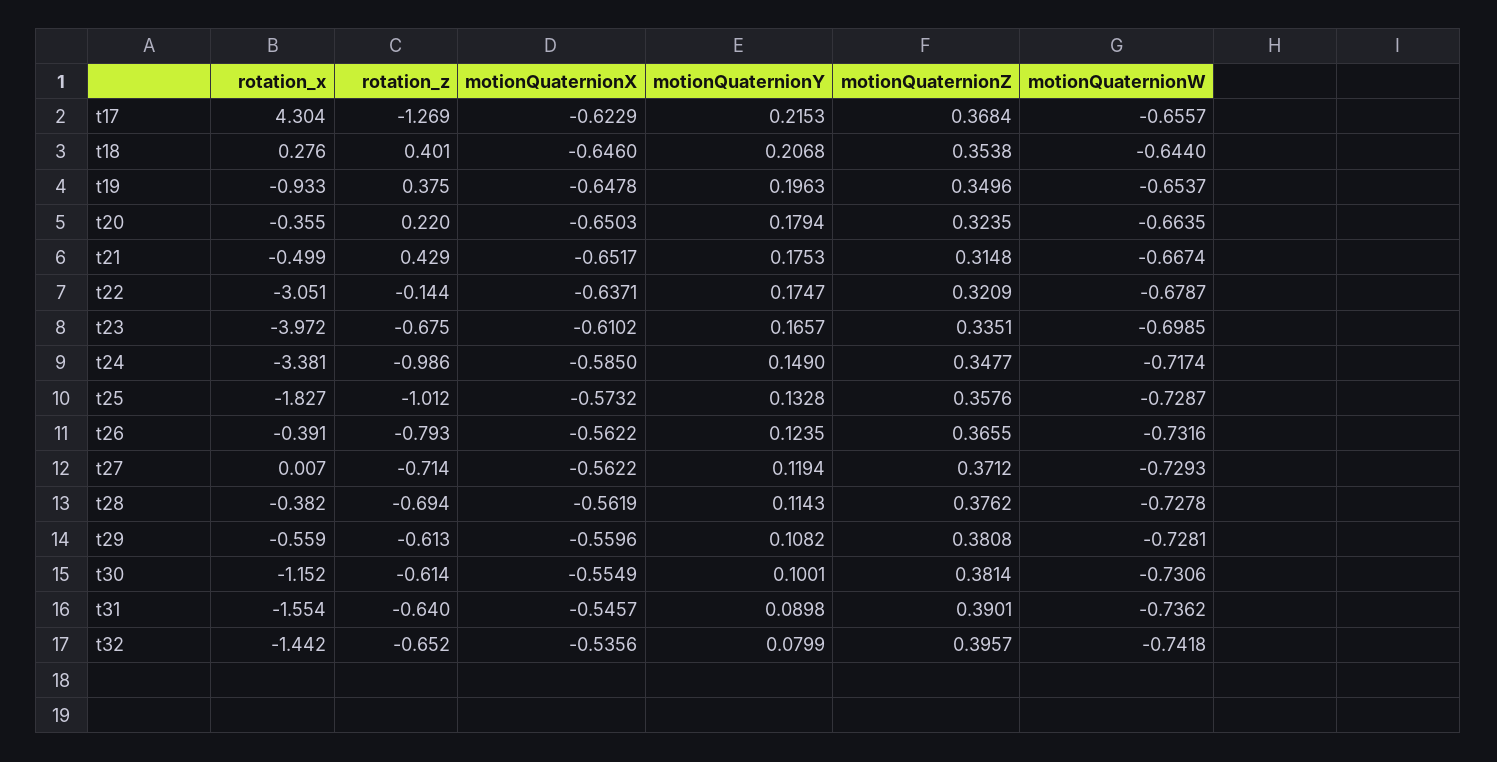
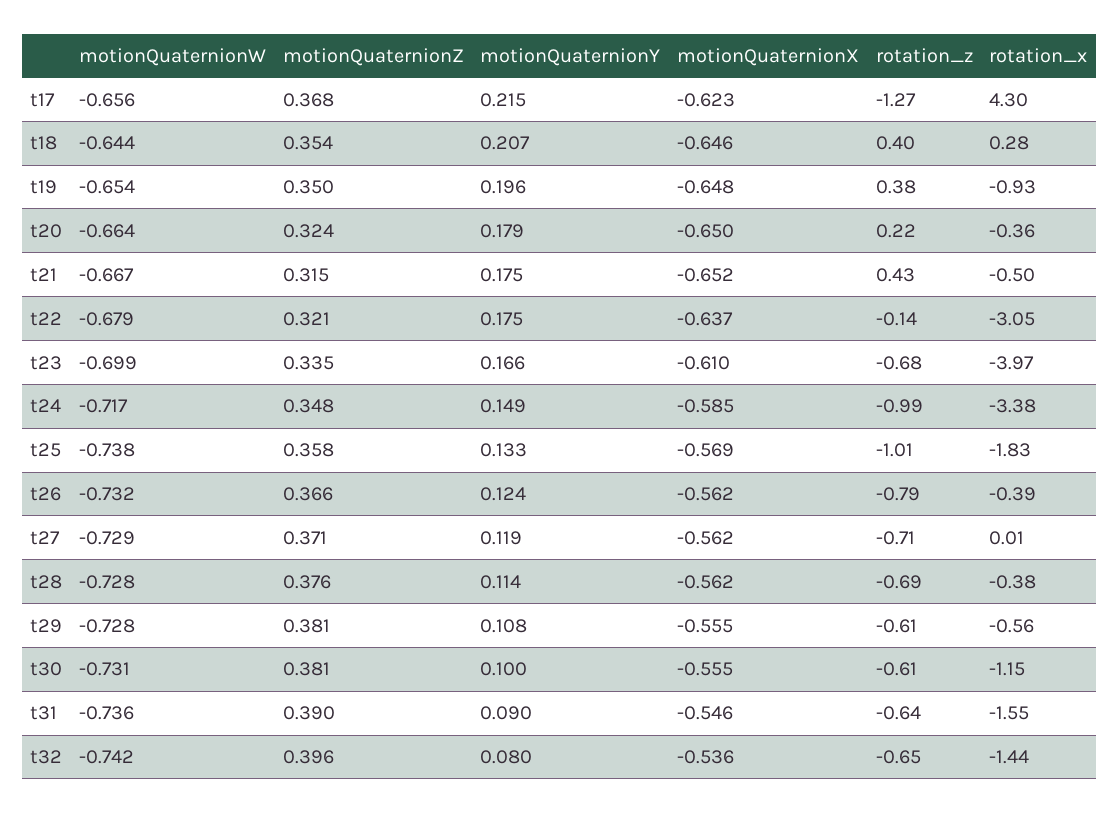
  {
    "rotation_x": {
      "t17": 4.304,
      "t18": 0.276,
      "t19": -0.933,
      "t20": -0.355,
      "t21": -0.499,
      "t22": -3.051,
      "t23": -3.972,
      "t24": -3.381,
      "t25": -1.827,
      "t26": -0.391,
      "t27": 0.007,
      "t28": -0.382,
      "t29": -0.559,
      "t30": -1.152,
      "t31": -1.554,
      "t32": -1.442
    },
    "rotation_z": {
      "t17": -1.269,
      "t18": 0.401,
      "t19": 0.375,
      "t20": 0.22,
      "t21": 0.429,
      "t22": -0.144,
      "t23": -0.675,
      "t24": -0.986,
      "t25": -1.012,
      "t26": -0.793,
      "t27": -0.714,
      "t28": -0.694,
      "t29": -0.613,
      "t30": -0.614,
      "t31": -0.64,
      "t32": -0.652
    },
    "motionQuaternionX": {
      "t17": -0.6229,
      "t18": -0.646,
      "t19": -0.6478,
      "t20": -0.6503,
      "t21": -0.6517,
      "t22": -0.6371,
      "t23": -0.6102,
      "t24": -0.585,
-     "t25": -0.5732,
+     "t25": -0.569,
      "t26": -0.5622,
      "t27": -0.5622,
      "t28": -0.5619,
-     "t29": -0.5596,
+     "t29": -0.555,
      "t30": -0.5549,
      "t31": -0.5457,
      "t32": -0.5356
    },
    "motionQuaternionY": {
      "t17": 0.2153,
      "t18": 0.2068,
      "t19": 0.1963,
      "t20": 0.1794,
      "t21": 0.1753,
      "t22": 0.1747,
      "t23": 0.1657,
      "t24": 0.149,
      "t25": 0.1328,
      "t26": 0.1235,
      "t27": 0.1194,
      "t28": 0.1143,
      "t29": 0.1082,
      "t30": 0.1001,
      "t31": 0.0898,
      "t32": 0.0799
    },
    "motionQuaternionZ": {
      "t17": 0.3684,
      "t18": 0.3538,
      "t19": 0.3496,
      "t20": 0.3235,
      "t21": 0.3148,
      "t22": 0.3209,
      "t23": 0.3351,
      "t24": 0.3477,
      "t25": 0.3576,
      "t26": 0.3655,
      "t27": 0.3712,
      "t28": 0.3762,
      "t29": 0.3808,
      "t30": 0.3814,
      "t31": 0.3901,
      "t32": 0.3957
    },
    "motionQuaternionW": {
      "t17": -0.6557,
      "t18": -0.644,
      "t19": -0.6537,
      "t20": -0.6635,
      "t21": -0.6674,
      "t22": -0.6787,
      "t23": -0.6985,
      "t24": -0.7174,
-     "t25": -0.7287,
+     "t25": -0.738,
      "t26": -0.7316,
      "t27": -0.7293,
      "t28": -0.7278,
      "t29": -0.7281,
      "t30": -0.7306,
      "t31": -0.7362,
      "t32": -0.7418
    }
  }

